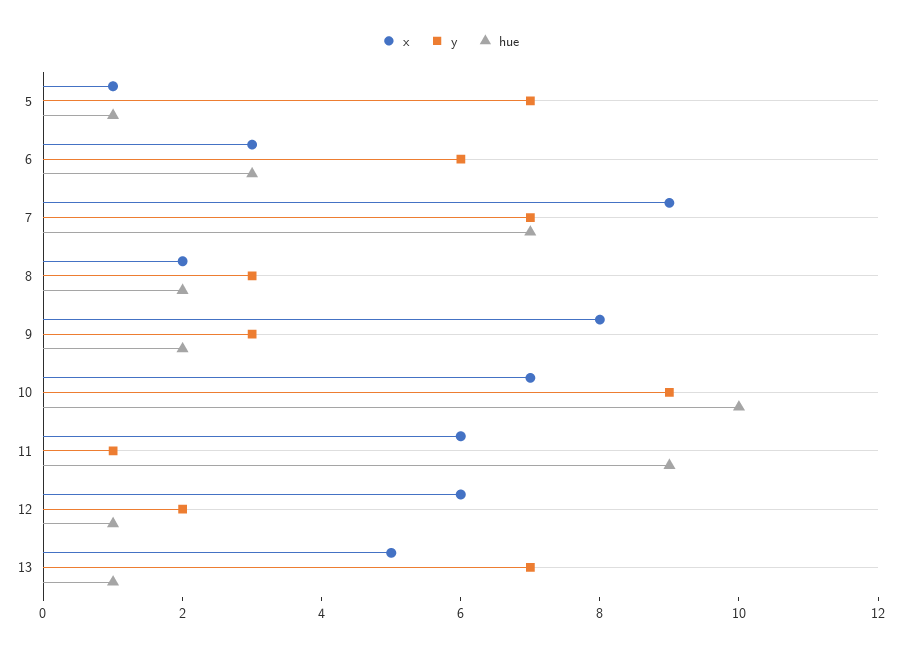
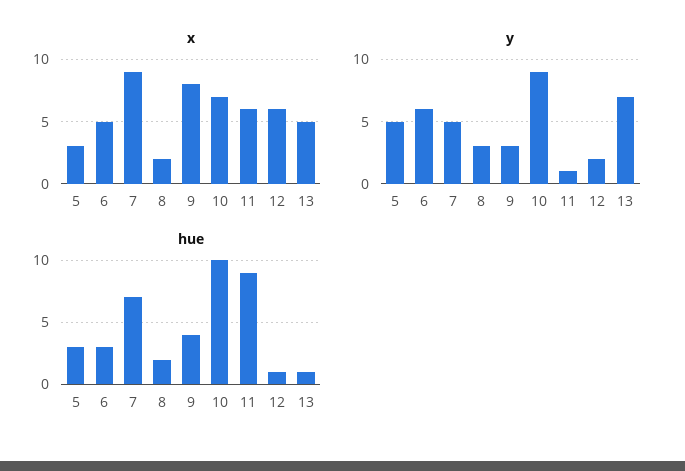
  {
    "x": {
-     "5": 1,
+     "5": 3,
-     "6": 3,
+     "6": 5,
      "7": 9,
      "8": 2,
      "9": 8,
      "10": 7,
      "11": 6,
      "12": 6,
      "13": 5
    },
    "y": {
-     "5": 7,
+     "5": 5,
      "6": 6,
-     "7": 7,
+     "7": 5,
      "8": 3,
      "9": 3,
      "10": 9,
      "11": 1,
      "12": 2,
      "13": 7
    },
    "hue": {
-     "5": 1,
+     "5": 3,
      "6": 3,
      "7": 7,
      "8": 2,
-     "9": 2,
+     "9": 4,
      "10": 10,
      "11": 9,
      "12": 1,
      "13": 1
    }
  }

